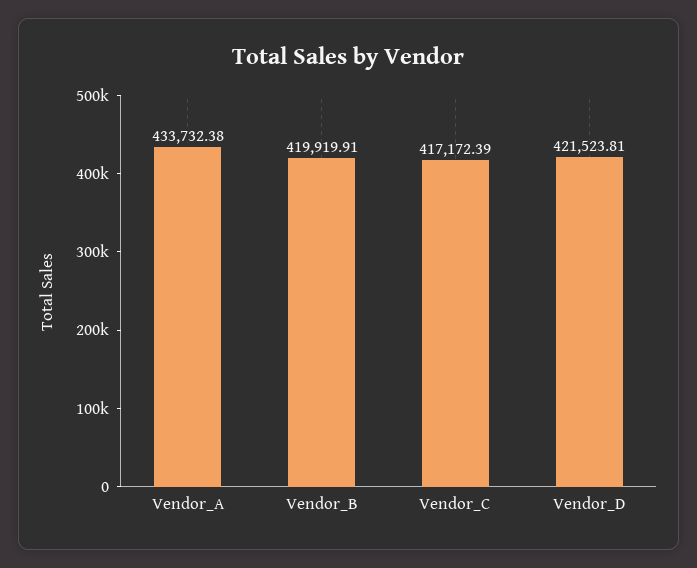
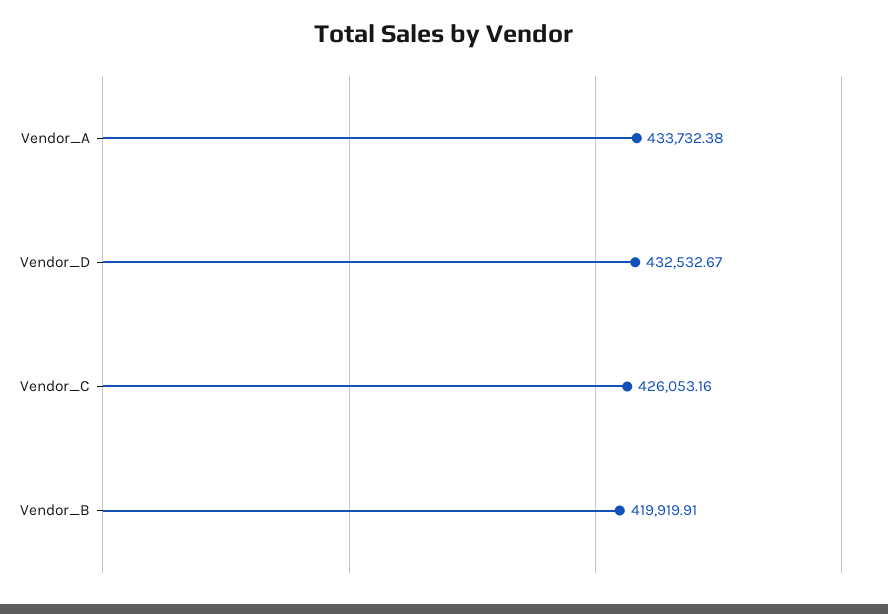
  {
    "Vendor_A": 433732.38,
    "Vendor_B": 419919.91,
-   "Vendor_C": 417172.39,
+   "Vendor_C": 426053.16,
-   "Vendor_D": 421523.81
+   "Vendor_D": 432532.67
  }

